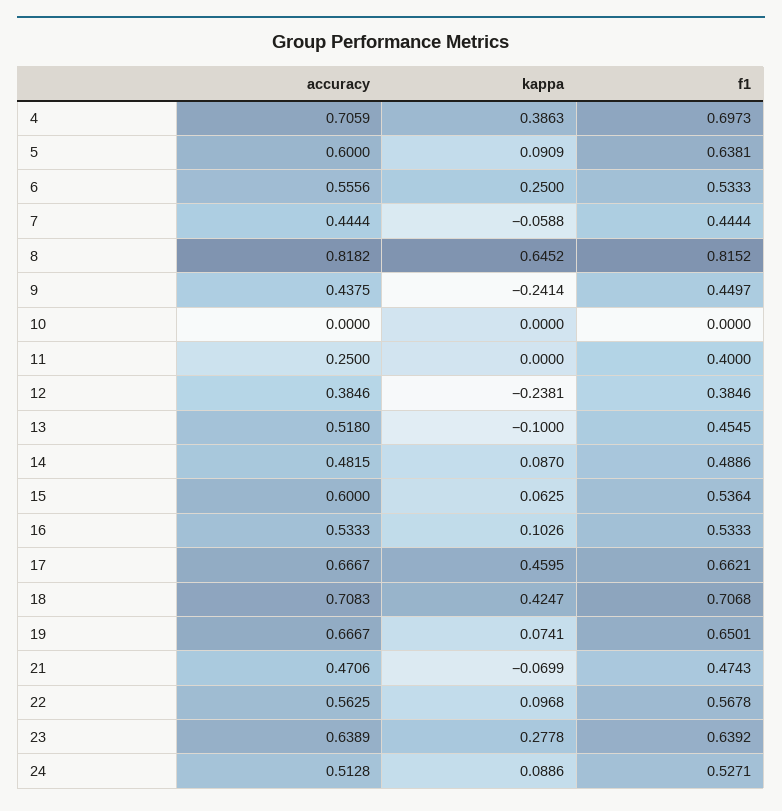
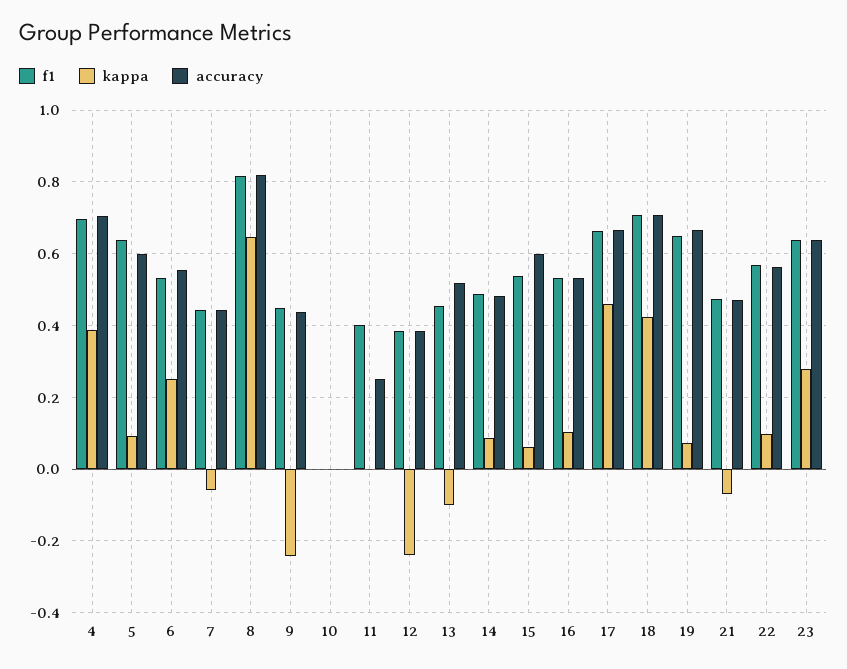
  {
    "accuracy": {
      "4": 0.7059,
      "5": 0.6,
      "6": 0.5556,
      "7": 0.4444,
      "8": 0.8182,
      "9": 0.4375,
      "10": 0,
      "11": 0.25,
      "12": 0.3846,
      "13": 0.518,
      "14": 0.4815,
      "15": 0.6,
      "16": 0.5333,
      "17": 0.6667,
      "18": 0.7083,
      "19": 0.6667,
      "21": 0.4706,
      "22": 0.5625,
-     "23": 0.6389,
+     "23": 0.6389
-     "24": 0.5128
    },
    "kappa": {
      "4": 0.3863,
      "5": 0.0909,
      "6": 0.25,
      "7": -0.0588,
      "8": 0.6452,
      "9": -0.2414,
      "10": 0,
      "11": 0,
      "12": -0.2381,
      "13": -0.1,
      "14": 0.087,
      "15": 0.0625,
      "16": 0.1026,
      "17": 0.4595,
      "18": 0.4247,
      "19": 0.0741,
      "21": -0.0699,
      "22": 0.0968,
-     "23": 0.2778,
+     "23": 0.2778
-     "24": 0.0886
    },
    "f1": {
      "4": 0.6973,
      "5": 0.6381,
      "6": 0.5333,
      "7": 0.4444,
      "8": 0.8152,
      "9": 0.4497,
      "10": 0,
      "11": 0.4,
      "12": 0.3846,
      "13": 0.4545,
      "14": 0.4886,
      "15": 0.5364,
      "16": 0.5333,
      "17": 0.6621,
      "18": 0.7068,
      "19": 0.6501,
      "21": 0.4743,
      "22": 0.5678,
-     "23": 0.6392,
+     "23": 0.6392
-     "24": 0.5271
    }
  }

